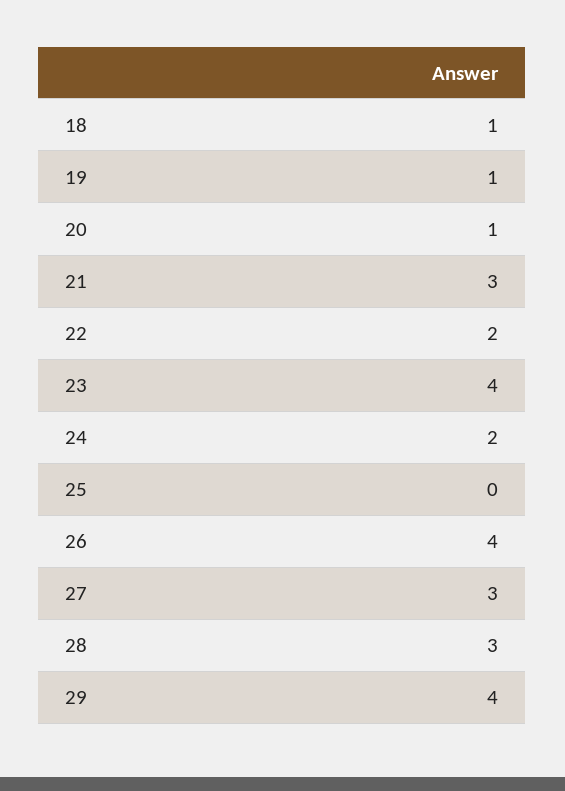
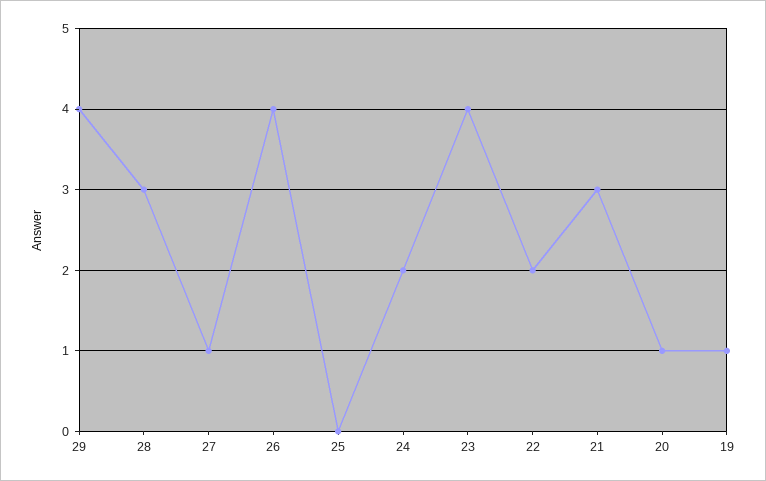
  {
-   "18": 1,
    "19": 1,
    "20": 1,
    "21": 3,
    "22": 2,
    "23": 4,
    "24": 2,
    "25": 0,
    "26": 4,
-   "27": 3,
+   "27": 1,
    "28": 3,
    "29": 4
  }

